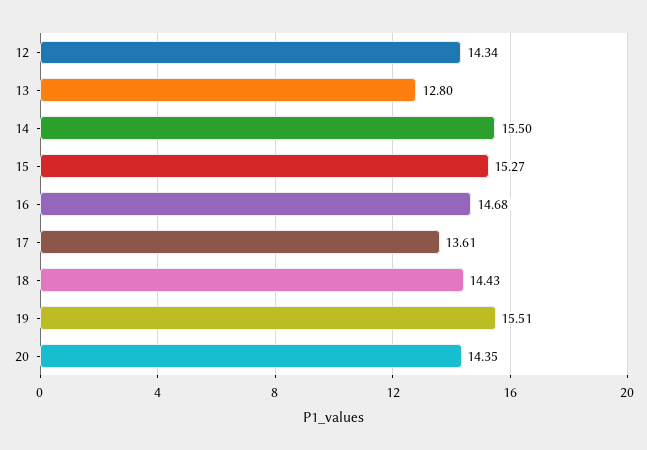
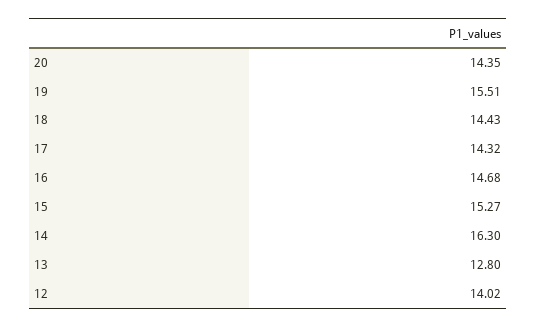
  {
-   "12": 14.34,
+   "12": 14.02,
    "13": 12.8,
-   "14": 15.5,
+   "14": 16.3,
    "15": 15.27,
    "16": 14.68,
-   "17": 13.61,
+   "17": 14.32,
    "18": 14.43,
    "19": 15.51,
    "20": 14.35
  }

